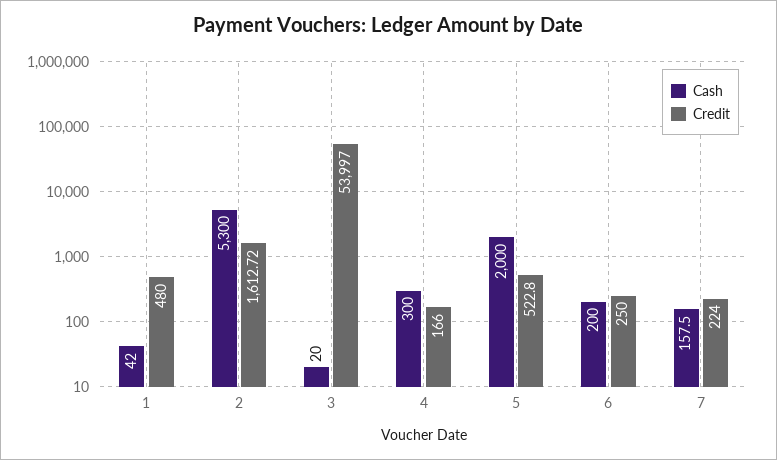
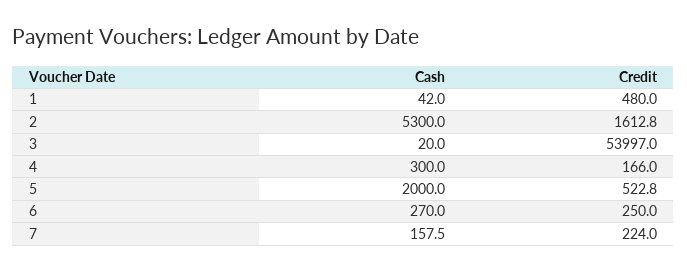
  {
    "Cash": {
      "1": 42,
      "2": 5300,
      "3": 20,
      "4": 300,
      "5": 2000,
-     "6": 200,
+     "6": 270,
      "7": 157.5
    },
    "Credit": {
      "1": 480,
-     "2": 1612.72,
+     "2": 1612.8,
      "3": 53997,
      "4": 166,
      "5": 522.8,
      "6": 250,
      "7": 224
    }
  }

